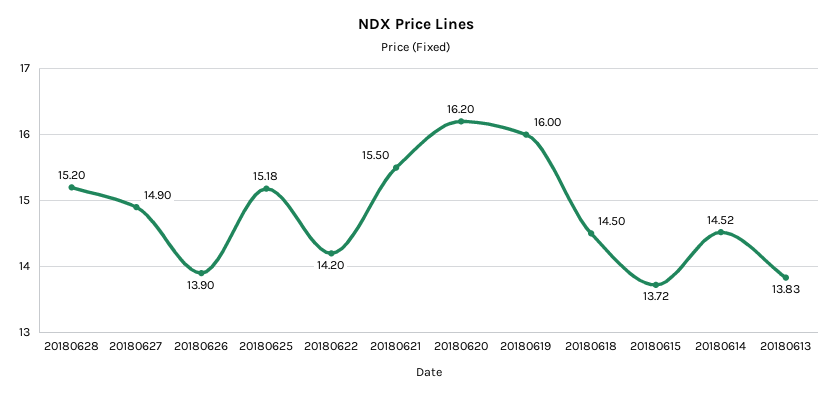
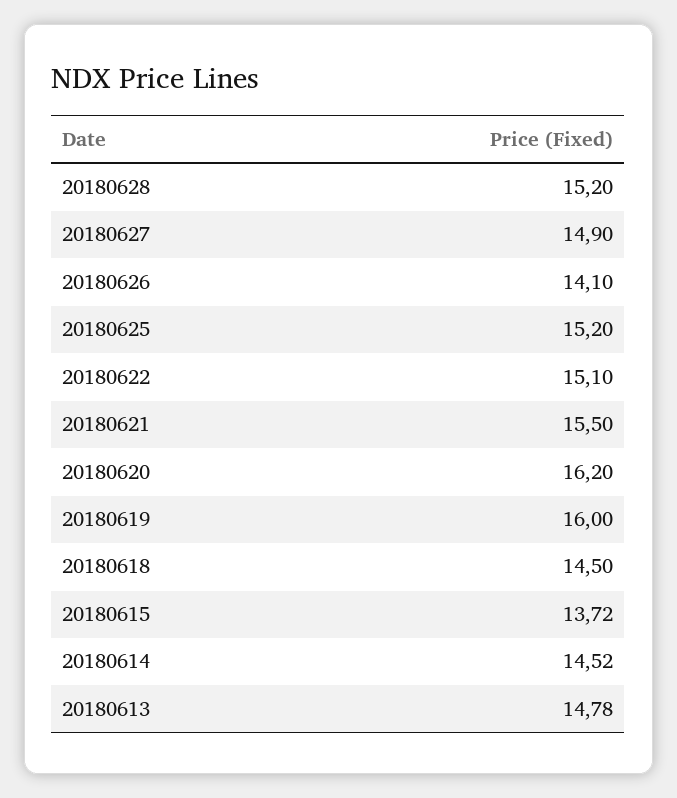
  {
    "20180628": 15.2,
    "20180627": 14.9,
-   "20180626": 13.9,
+   "20180626": 14.1,
-   "20180625": 15.18,
+   "20180625": 15.2,
-   "20180622": 14.2,
+   "20180622": 15.1,
    "20180621": 15.5,
    "20180620": 16.2,
    "20180619": 16,
    "20180618": 14.5,
    "20180615": 13.72,
    "20180614": 14.52,
-   "20180613": 13.83
+   "20180613": 14.78
  }

